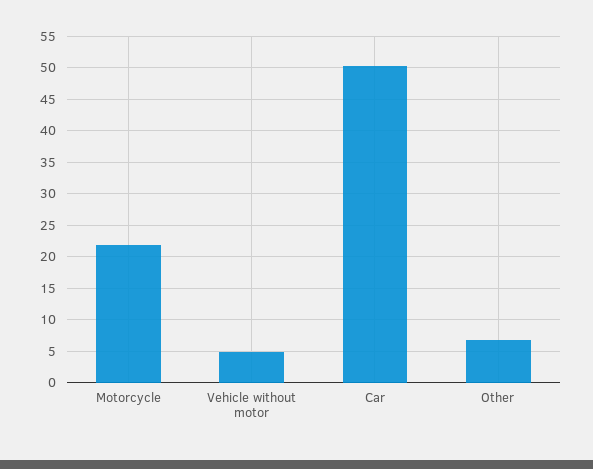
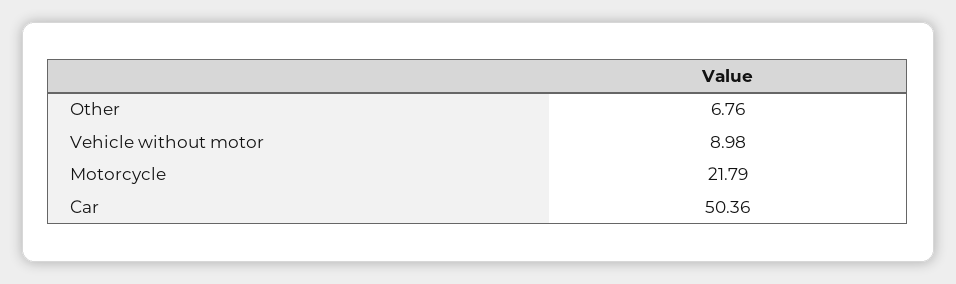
  {
    "Motorcycle": 21.79,
-   "Vehicle without motor": 5,
+   "Vehicle without motor": 8.98,
    "Car": 50.36,
    "Other": 6.76
  }

